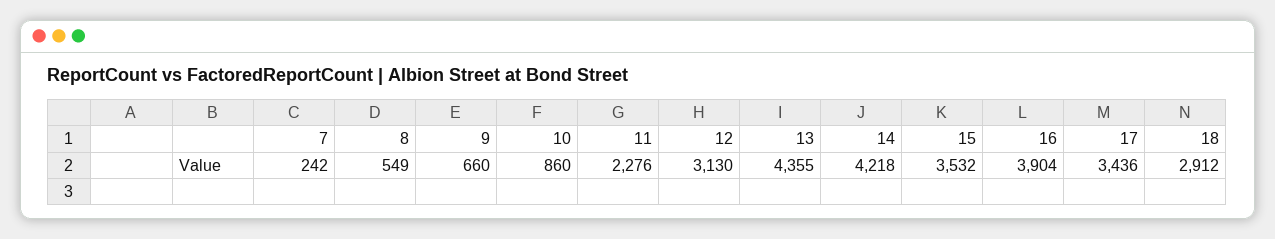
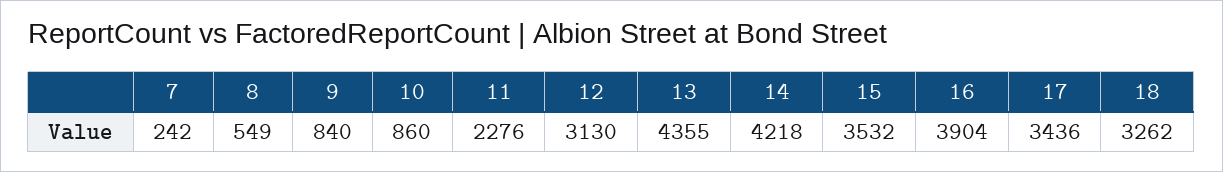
  {
    "7": 242,
    "8": 549,
-   "9": 660,
+   "9": 840,
    "10": 860,
    "11": 2276,
    "12": 3130,
    "13": 4355,
    "14": 4218,
    "15": 3532,
    "16": 3904,
    "17": 3436,
-   "18": 2912
+   "18": 3262
  }

